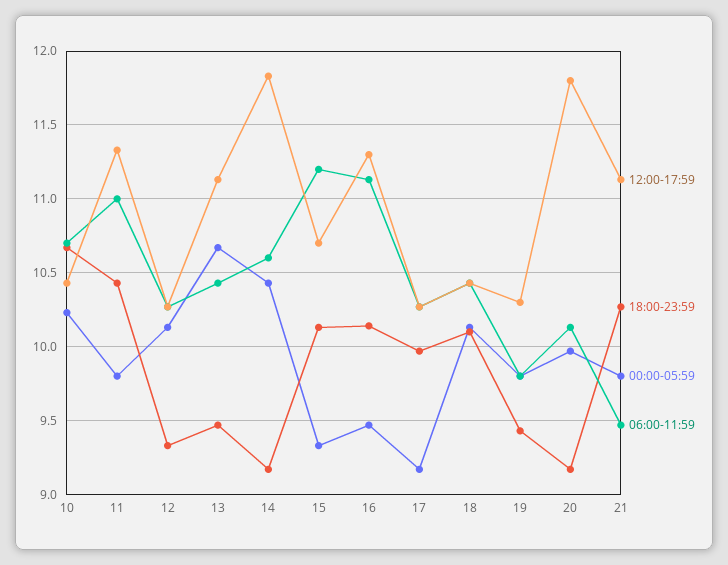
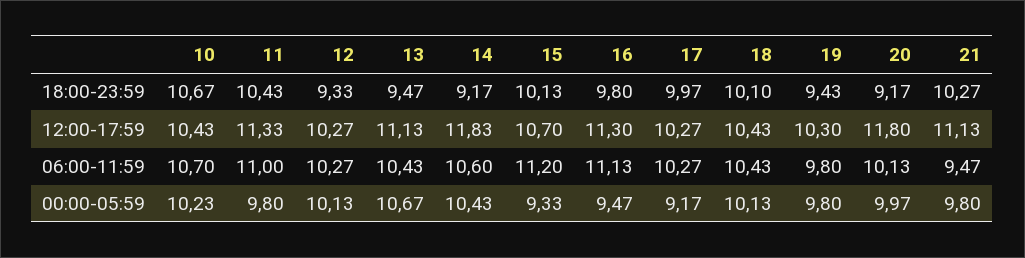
  {
    "12:00-17:59": {
      "10": 10.43,
      "11": 11.33,
      "12": 10.27,
      "13": 11.13,
      "14": 11.83,
      "15": 10.7,
      "16": 11.3,
      "17": 10.27,
      "18": 10.43,
      "19": 10.3,
      "20": 11.8,
      "21": 11.13
    },
    "18:00-23:59": {
      "10": 10.67,
      "11": 10.43,
      "12": 9.33,
      "13": 9.47,
      "14": 9.17,
      "15": 10.13,
-     "16": 10.15,
+     "16": 9.8,
      "17": 9.97,
      "18": 10.1,
      "19": 9.43,
      "20": 9.17,
      "21": 10.27
    },
    "00:00-05:59": {
      "10": 10.23,
      "11": 9.8,
      "12": 10.13,
      "13": 10.67,
      "14": 10.43,
      "15": 9.33,
      "16": 9.47,
      "17": 9.17,
      "18": 10.13,
      "19": 9.8,
      "20": 9.97,
      "21": 9.8
    },
    "06:00-11:59": {
      "10": 10.7,
      "11": 11,
      "12": 10.27,
      "13": 10.43,
      "14": 10.6,
      "15": 11.2,
      "16": 11.13,
      "17": 10.27,
      "18": 10.43,
      "19": 9.8,
      "20": 10.13,
      "21": 9.47
    }
  }

